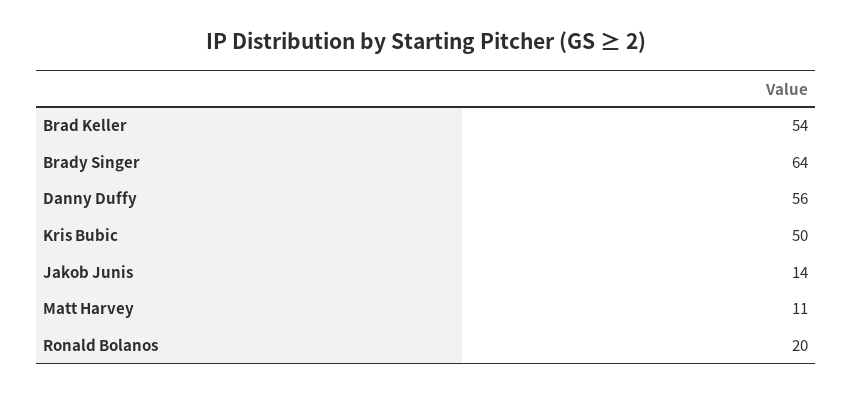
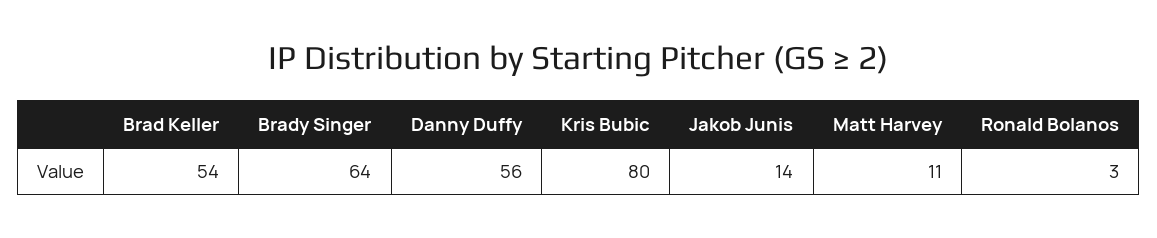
  {
    "Brad Keller": 54,
    "Brady Singer": 64,
    "Danny Duffy": 56,
-   "Kris Bubic": 50,
+   "Kris Bubic": 80,
    "Jakob Junis": 14,
    "Matt Harvey": 11,
-   "Ronald Bolanos": 20
+   "Ronald Bolanos": 3
  }

